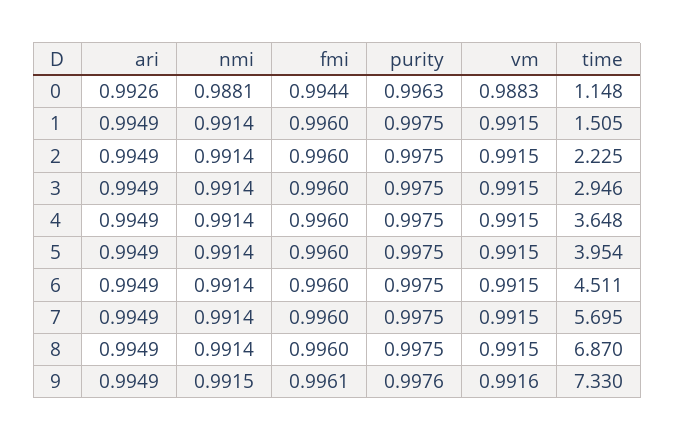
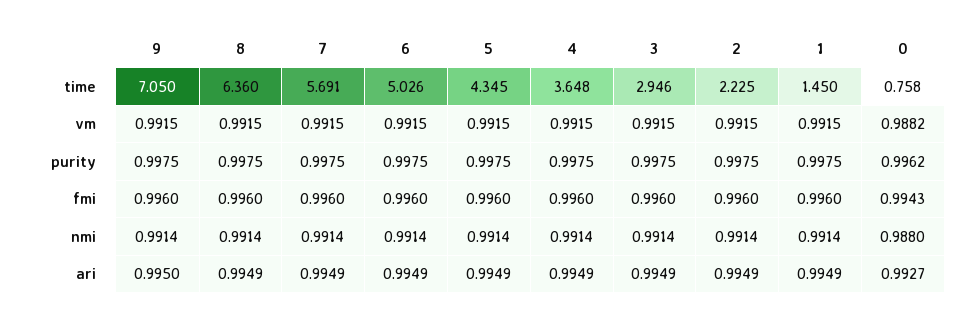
  {
    "ari": {
-     "0": 0.9926,
+     "0": 0.9927,
      "1": 0.9949,
      "2": 0.9949,
      "3": 0.9949,
      "4": 0.9949,
      "5": 0.9949,
      "6": 0.9949,
      "7": 0.9949,
      "8": 0.9949,
-     "9": 0.9949
+     "9": 0.995
    },
    "nmi": {
-     "0": 0.9881,
+     "0": 0.988,
      "1": 0.9914,
      "2": 0.9914,
      "3": 0.9914,
      "4": 0.9914,
      "5": 0.9914,
      "6": 0.9914,
      "7": 0.9914,
      "8": 0.9914,
-     "9": 0.9915
+     "9": 0.9914
    },
    "fmi": {
-     "0": 0.9944,
+     "0": 0.9943,
      "1": 0.996,
      "2": 0.996,
      "3": 0.996,
      "4": 0.996,
      "5": 0.996,
      "6": 0.996,
      "7": 0.996,
      "8": 0.996,
-     "9": 0.9961
+     "9": 0.996
    },
    "purity": {
-     "0": 0.9963,
+     "0": 0.9962,
      "1": 0.9975,
      "2": 0.9975,
      "3": 0.9975,
      "4": 0.9975,
      "5": 0.9975,
      "6": 0.9975,
      "7": 0.9975,
      "8": 0.9975,
-     "9": 0.9976
+     "9": 0.9975
    },
    "vm": {
-     "0": 0.9883,
+     "0": 0.9882,
      "1": 0.9915,
      "2": 0.9915,
      "3": 0.9915,
      "4": 0.9915,
      "5": 0.9915,
      "6": 0.9915,
      "7": 0.9915,
      "8": 0.9915,
-     "9": 0.9916
+     "9": 0.9915
    },
    "time": {
-     "0": 1.148,
+     "0": 0.758,
-     "1": 1.505,
+     "1": 1.45,
      "2": 2.225,
      "3": 2.946,
      "4": 3.648,
-     "5": 3.954,
+     "5": 4.345,
-     "6": 4.511,
+     "6": 5.026,
-     "7": 5.695,
+     "7": 5.691,
-     "8": 6.87,
+     "8": 6.36,
-     "9": 7.33
+     "9": 7.05
    }
  }

